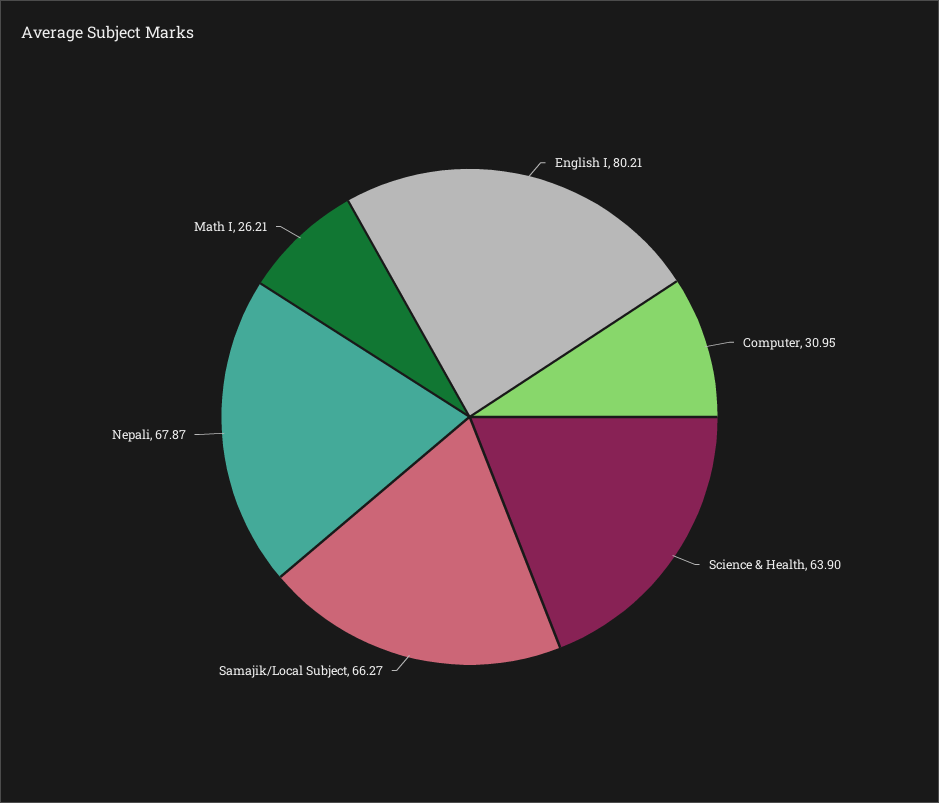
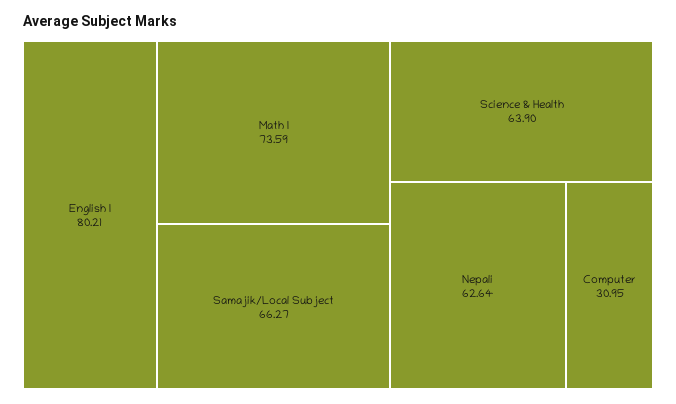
  {
    "English I": 80.21,
    "Computer": 30.95,
    "Science & Health": 63.9,
    "Samajik/Local Subject": 66.27,
-   "Nepali": 67.87,
+   "Nepali": 62.64,
-   "Math I": 26.21
+   "Math I": 73.59
  }

